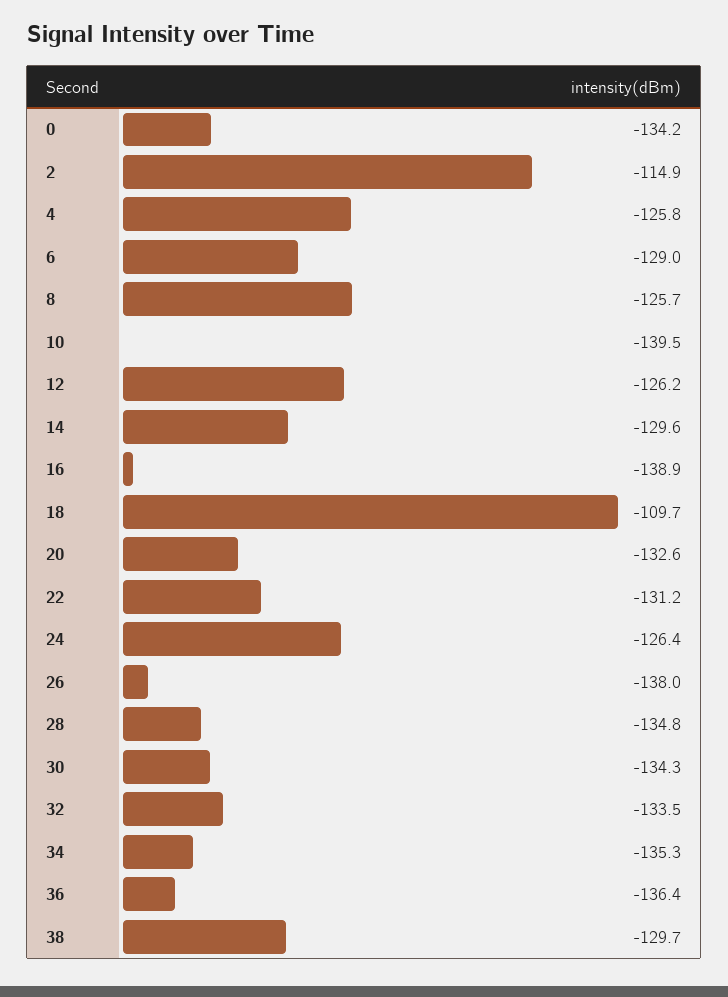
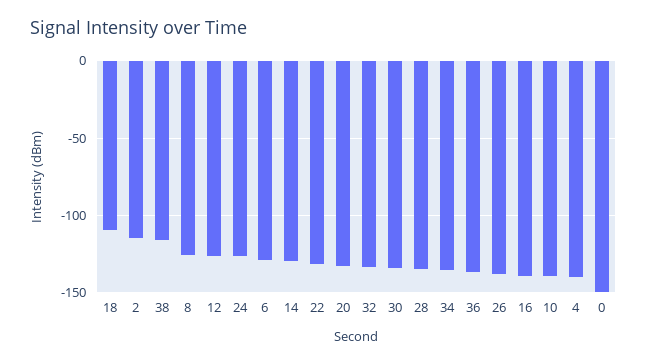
  {
-   "0": -134.2,
+   "0": -150,
    "2": -114.9,
-   "4": -125.8,
+   "4": -140,
    "6": -129,
    "8": -125.7,
    "10": -139.5,
    "12": -126.2,
    "14": -129.6,
    "16": -138.9,
    "18": -109.7,
    "20": -132.6,
    "22": -131.2,
    "24": -126.4,
    "26": -138,
    "28": -134.8,
    "30": -134.3,
    "32": -133.5,
    "34": -135.3,
    "36": -136.4,
-   "38": -129.7
+   "38": -115
  }

